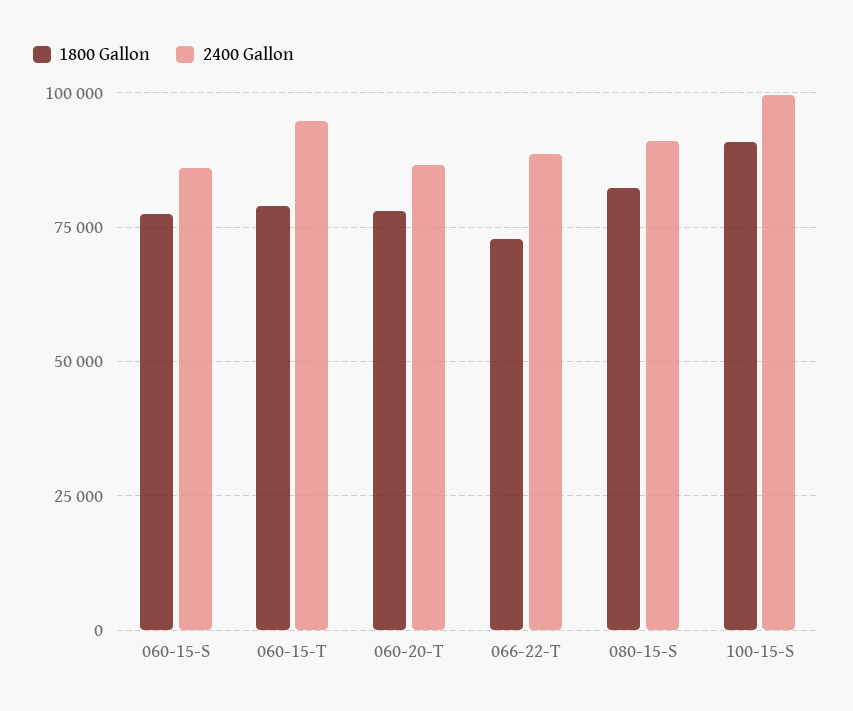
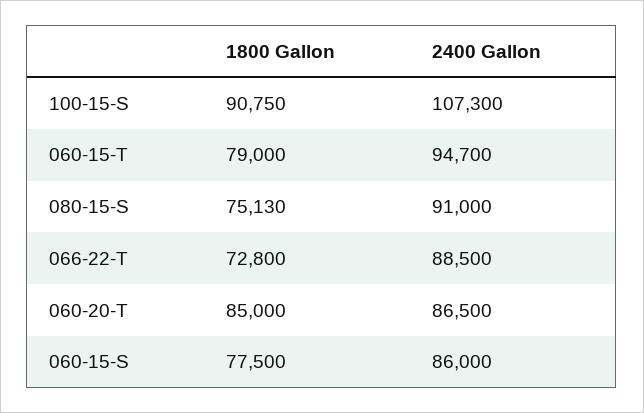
  {
    "1800 Gallon": {
      "060-15-S": 77500,
      "060-15-T": 79000,
-     "060-20-T": 77500,
+     "060-20-T": 85000,
      "066-22-T": 72800,
-     "080-15-S": 82500,
+     "080-15-S": 75130,
      "100-15-S": 90750
    },
    "2400 Gallon": {
      "060-15-S": 86000,
      "060-15-T": 94700,
      "060-20-T": 86500,
      "066-22-T": 88500,
      "080-15-S": 91000,
-     "100-15-S": 100000
+     "100-15-S": 107300
    }
  }

